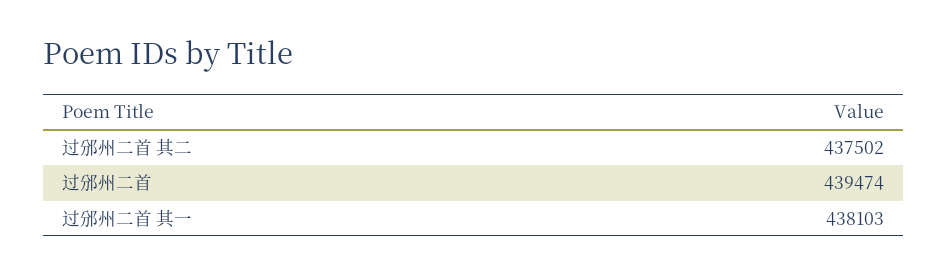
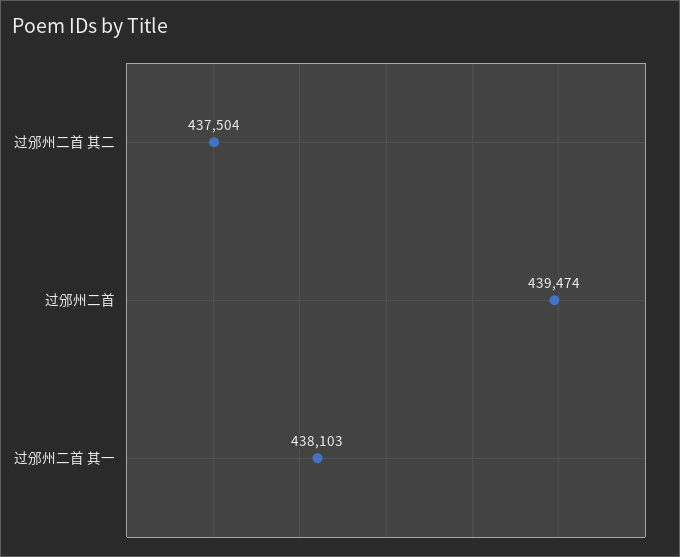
  {
-   "过邠州二首 其二": 437502,
+   "过邠州二首 其二": 437504,
    "过邠州二首": 439474,
    "过邠州二首 其一": 438103
  }

